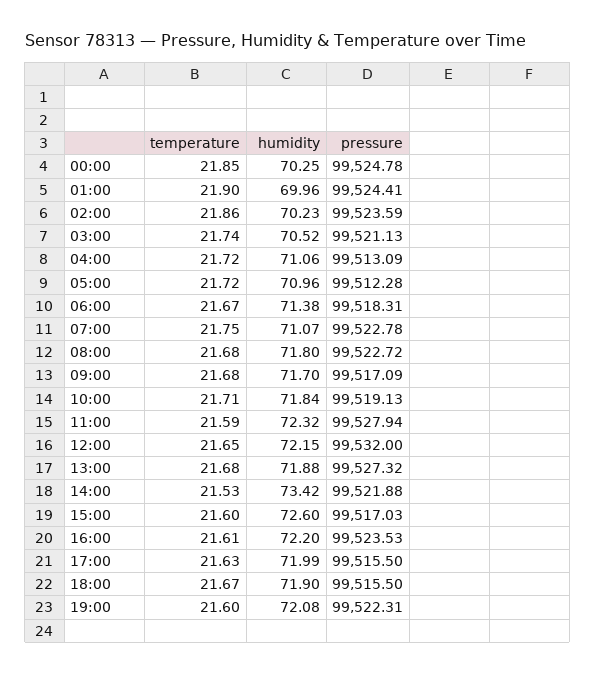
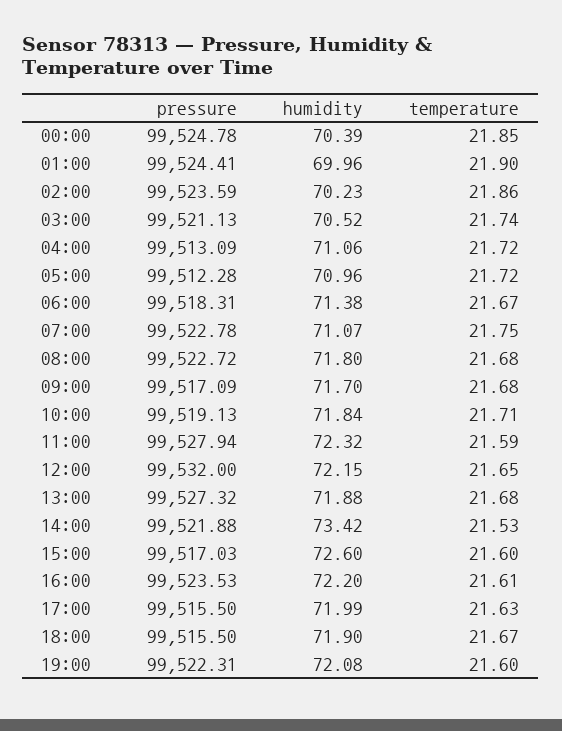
  {
    "temperature": {
      "00:00": 21.85,
      "01:00": 21.9,
      "02:00": 21.86,
      "03:00": 21.74,
      "04:00": 21.72,
      "05:00": 21.72,
      "06:00": 21.67,
      "07:00": 21.75,
      "08:00": 21.68,
      "09:00": 21.68,
      "10:00": 21.71,
      "11:00": 21.59,
      "12:00": 21.65,
      "13:00": 21.68,
      "14:00": 21.53,
      "15:00": 21.6,
      "16:00": 21.61,
      "17:00": 21.63,
      "18:00": 21.67,
      "19:00": 21.6
    },
    "humidity": {
-     "00:00": 70.25,
+     "00:00": 70.39,
      "01:00": 69.96,
      "02:00": 70.23,
      "03:00": 70.52,
      "04:00": 71.06,
      "05:00": 70.96,
      "06:00": 71.38,
      "07:00": 71.07,
      "08:00": 71.8,
      "09:00": 71.7,
      "10:00": 71.84,
      "11:00": 72.32,
      "12:00": 72.15,
      "13:00": 71.88,
      "14:00": 73.42,
      "15:00": 72.6,
      "16:00": 72.2,
      "17:00": 71.99,
      "18:00": 71.9,
      "19:00": 72.08
    },
    "pressure": {
      "00:00": 99524.78,
      "01:00": 99524.41,
      "02:00": 99523.59,
      "03:00": 99521.13,
      "04:00": 99513.09,
      "05:00": 99512.28,
      "06:00": 99518.31,
      "07:00": 99522.78,
      "08:00": 99522.72,
      "09:00": 99517.09,
      "10:00": 99519.13,
      "11:00": 99527.94,
      "12:00": 99532,
      "13:00": 99527.32,
      "14:00": 99521.88,
      "15:00": 99517.03,
      "16:00": 99523.53,
      "17:00": 99515.5,
      "18:00": 99515.5,
      "19:00": 99522.31
    }
  }

